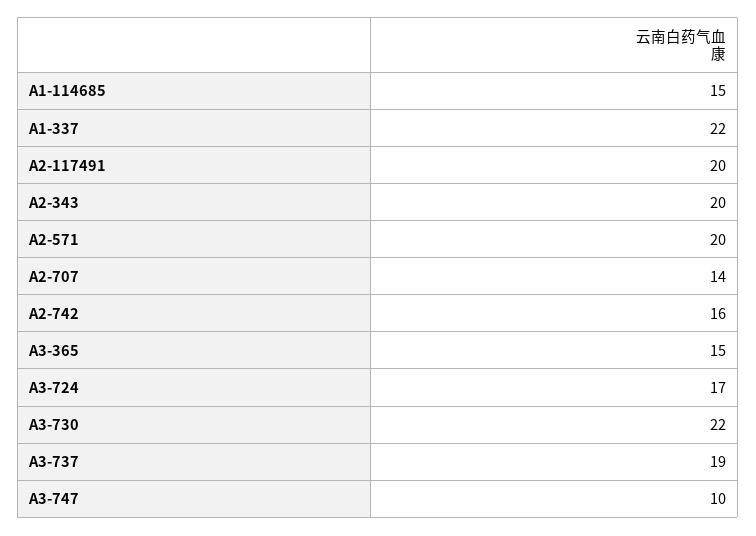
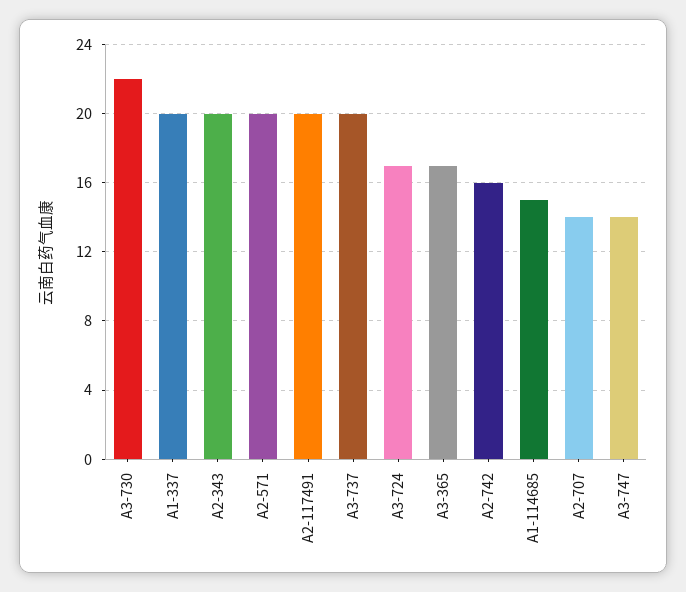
  {
    "A1-114685": 15,
-   "A1-337": 22,
+   "A1-337": 20,
    "A2-117491": 20,
    "A2-343": 20,
    "A2-571": 20,
    "A2-707": 14,
    "A2-742": 16,
-   "A3-365": 15,
+   "A3-365": 17,
    "A3-724": 17,
    "A3-730": 22,
-   "A3-737": 19,
+   "A3-737": 20,
-   "A3-747": 10
+   "A3-747": 14
  }

